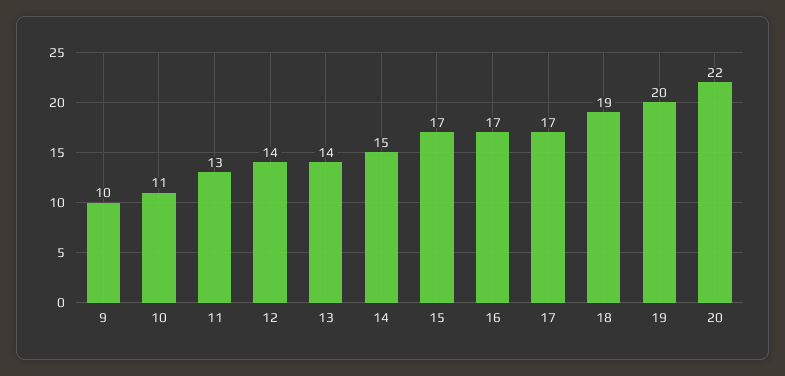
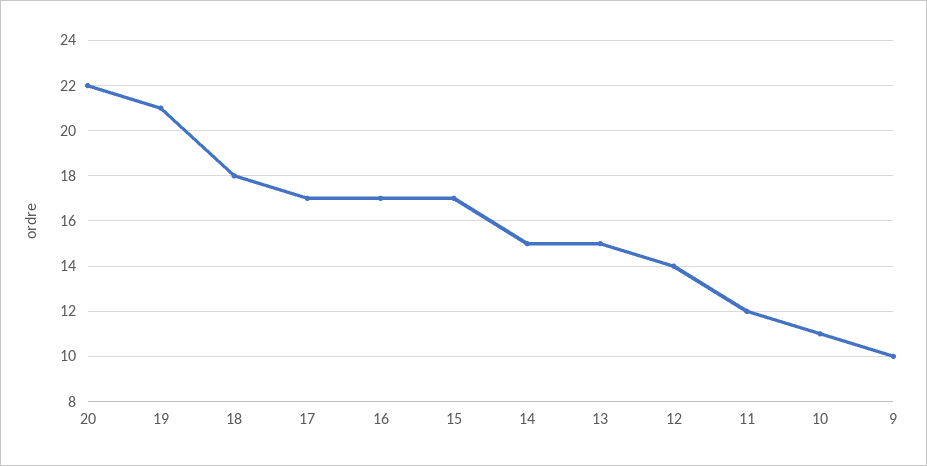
  {
    "9": 10,
    "10": 11,
-   "11": 13,
+   "11": 12,
    "12": 14,
-   "13": 14,
+   "13": 15,
    "14": 15,
    "15": 17,
    "16": 17,
    "17": 17,
-   "18": 19,
+   "18": 18,
-   "19": 20,
+   "19": 21,
    "20": 22
  }

